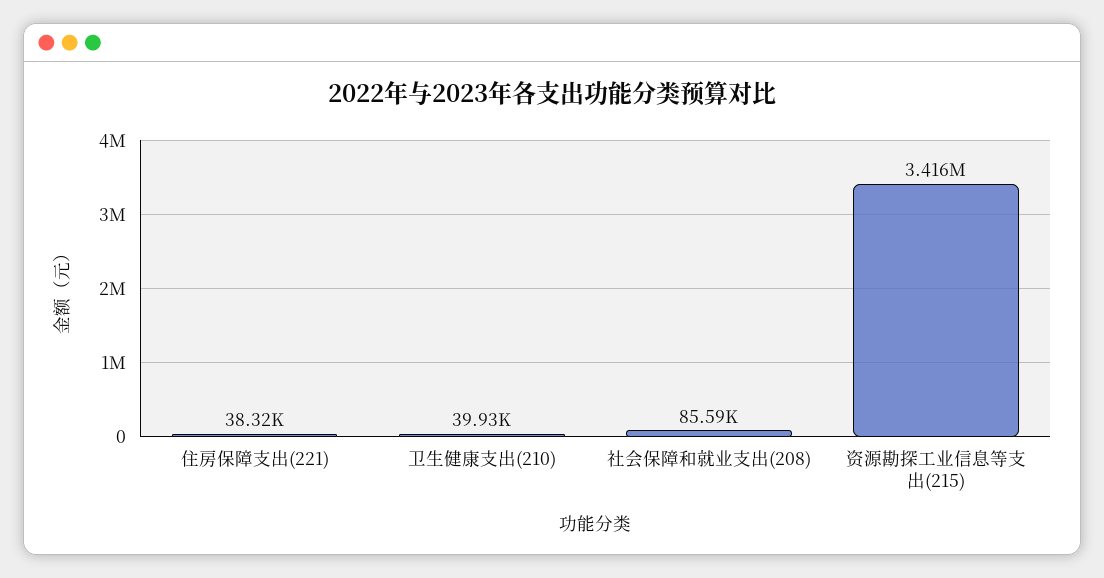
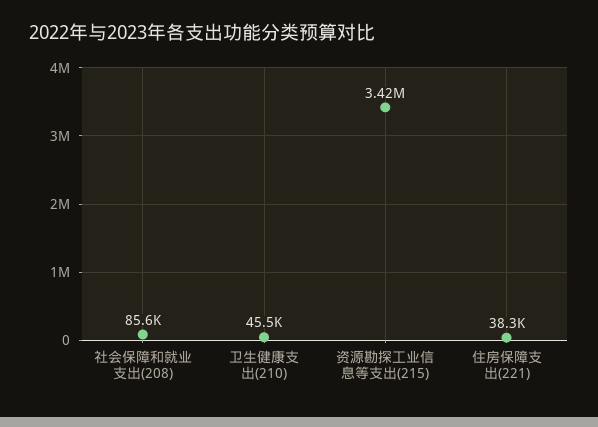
  {
    "住房保障支出(221)": 38320,
-   "卫生健康支出(210)": 39930,
+   "卫生健康支出(210)": 45500,
    "社会保障和就业支出(208)": 85590,
    "资源勘探工业信息等支出(215)": 3416000
  }

